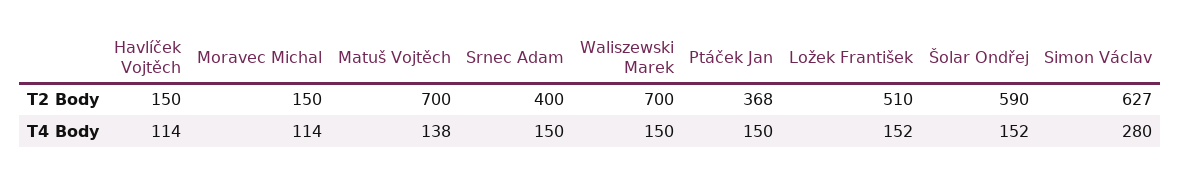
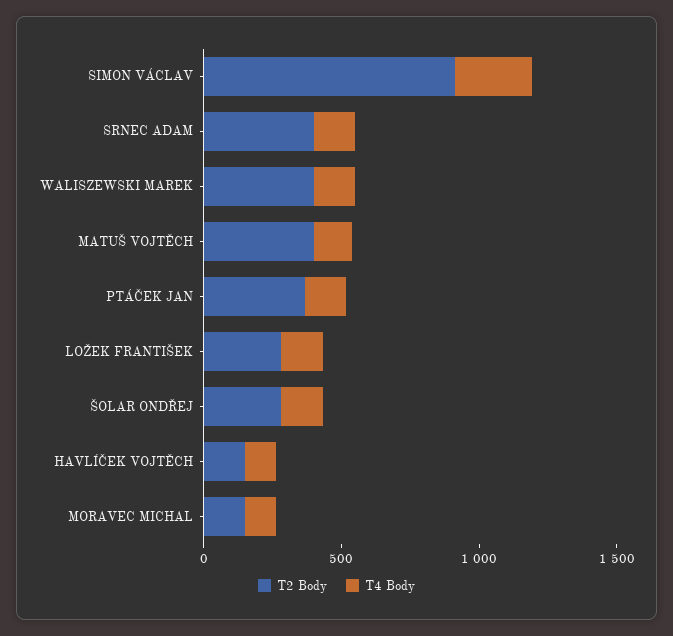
  {
    "T2 Body": {
      "Havlíček Vojtěch": 150,
      "Moravec Michal": 150,
-     "Matuš Vojtěch": 700,
+     "Matuš Vojtěch": 400,
      "Srnec Adam": 400,
-     "Waliszewski Marek": 700,
+     "Waliszewski Marek": 400,
      "Ptáček Jan": 368,
-     "Ložek František": 510,
+     "Ložek František": 300,
-     "Šolar Ondřej": 590,
+     "Šolar Ondřej": 300,
-     "Simon Václav": 627
+     "Simon Václav": 900
    },
    "T4 Body": {
      "Havlíček Vojtěch": 114,
      "Moravec Michal": 114,
      "Matuš Vojtěch": 138,
      "Srnec Adam": 150,
      "Waliszewski Marek": 150,
      "Ptáček Jan": 150,
      "Ložek František": 152,
      "Šolar Ondřej": 152,
      "Simon Václav": 280
    }
  }

